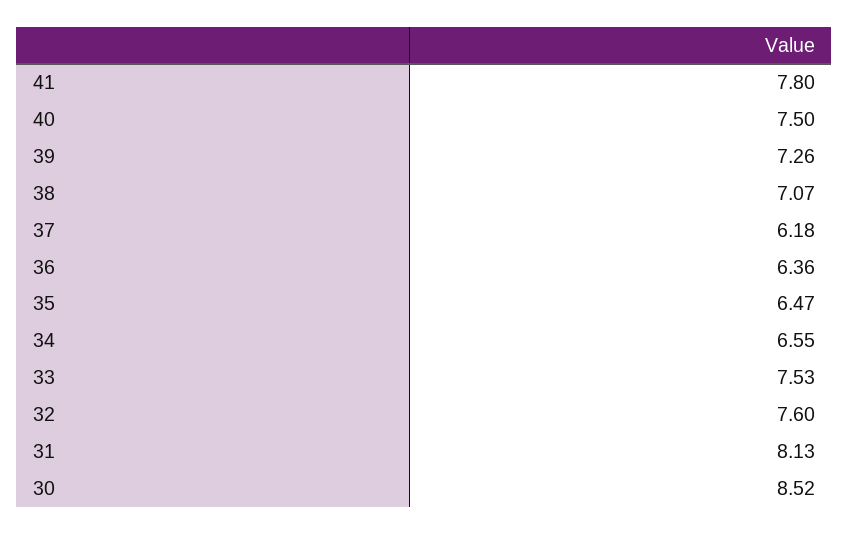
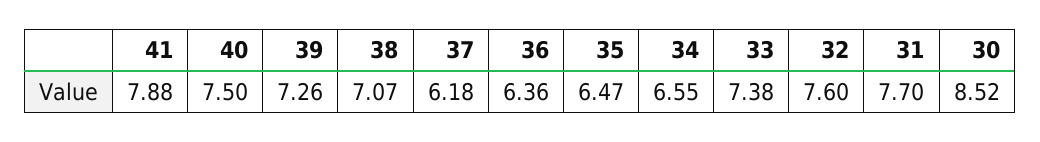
  {
-   "41": 7.8,
+   "41": 7.88,
    "40": 7.5,
    "39": 7.26,
    "38": 7.07,
    "37": 6.18,
    "36": 6.36,
    "35": 6.47,
    "34": 6.55,
-   "33": 7.53,
+   "33": 7.38,
    "32": 7.6,
-   "31": 8.13,
+   "31": 7.7,
    "30": 8.52
  }

